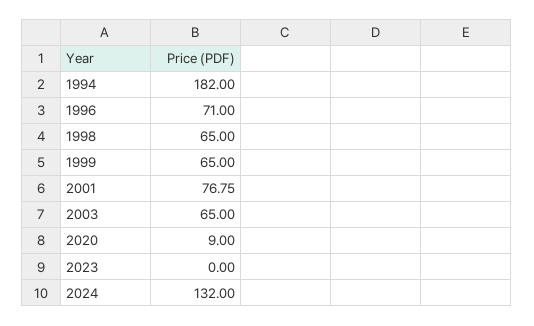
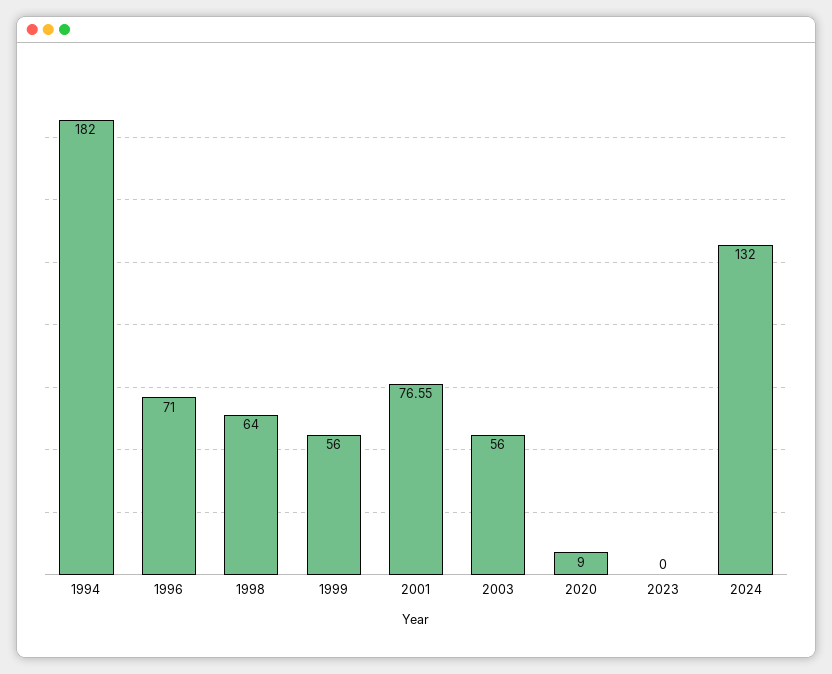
  {
    "1994": 182,
    "1996": 71,
-   "1998": 65,
+   "1998": 64,
-   "1999": 65,
+   "1999": 56,
-   "2001": 76.75,
+   "2001": 76.55,
-   "2003": 65,
+   "2003": 56,
    "2020": 9,
    "2023": 0,
    "2024": 132
  }

